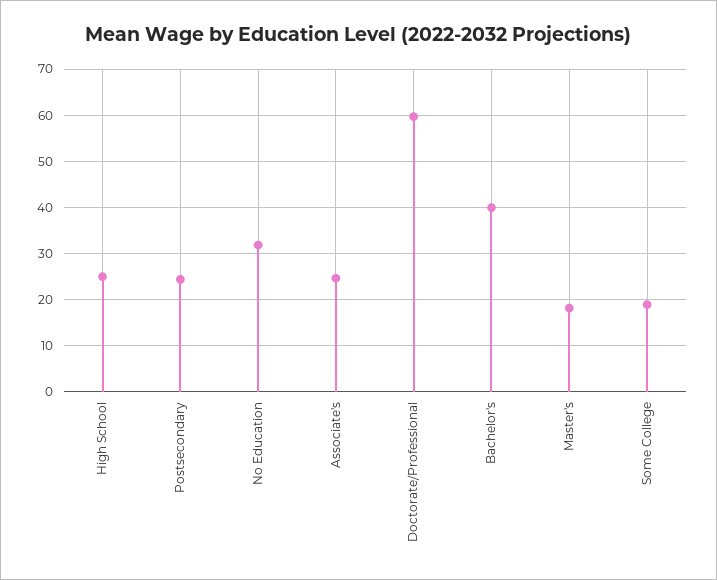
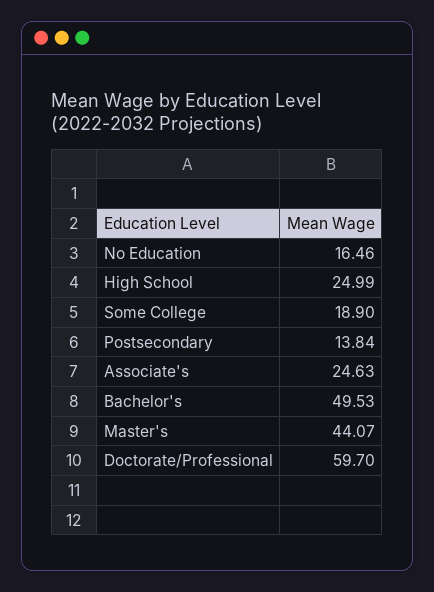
  {
    "High School": 24.99,
-   "Postsecondary": 24,
+   "Postsecondary": 13.84,
-   "No Education": 32,
+   "No Education": 16.46,
    "Associate's": 24.63,
    "Doctorate/Professional": 59.7,
-   "Bachelor's": 40,
+   "Bachelor's": 49.53,
-   "Master's": 18,
+   "Master's": 44.07,
    "Some College": 18.9
  }

